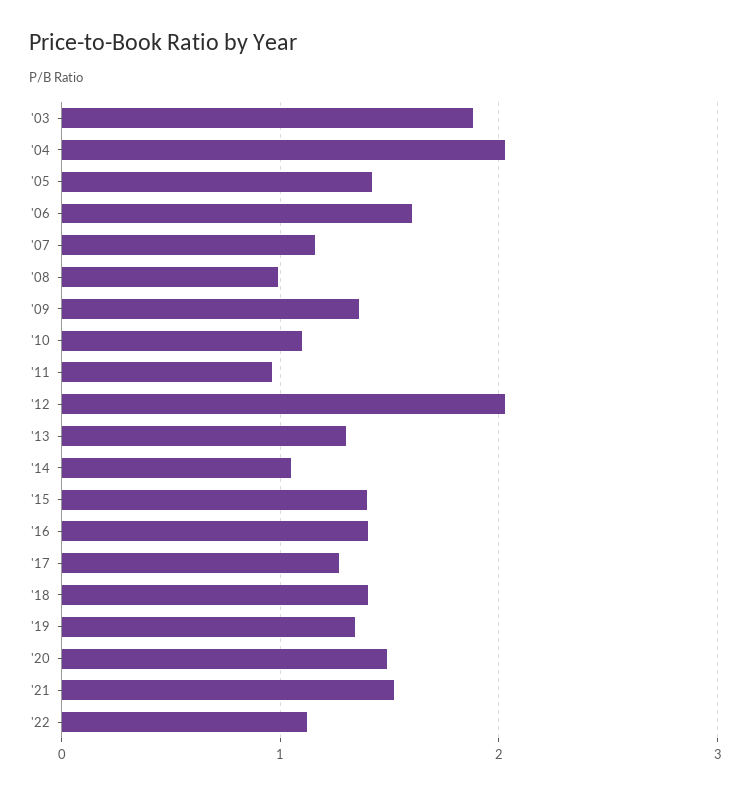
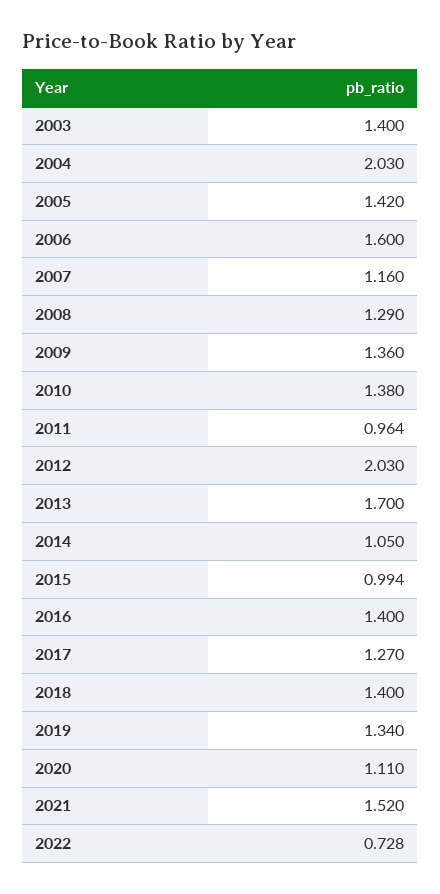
  {
-   "'03": 1.9,
+   "'03": 1.4,
    "'04": 2.03,
    "'05": 1.42,
    "'06": 1.6,
    "'07": 1.16,
-   "'08": 1,
+   "'08": 1.29,
    "'09": 1.36,
-   "'10": 1.1,
+   "'10": 1.38,
    "'11": 0.964,
    "'12": 2.03,
-   "'13": 1.3,
+   "'13": 1.7,
    "'14": 1.05,
-   "'15": 1.4,
+   "'15": 0.994,
    "'16": 1.4,
    "'17": 1.27,
    "'18": 1.4,
    "'19": 1.34,
-   "'20": 1.5,
+   "'20": 1.11,
    "'21": 1.52,
-   "'22": 1.1
+   "'22": 0.728
  }

